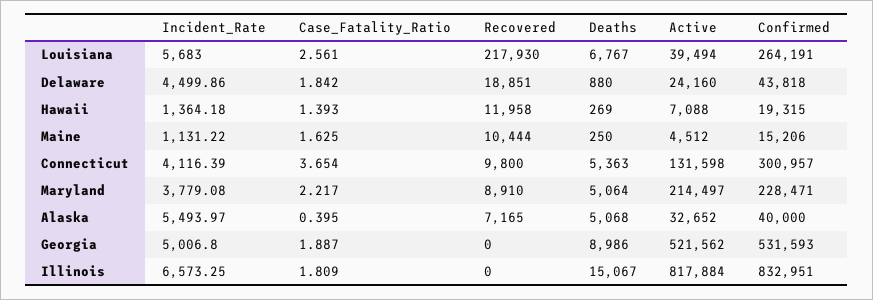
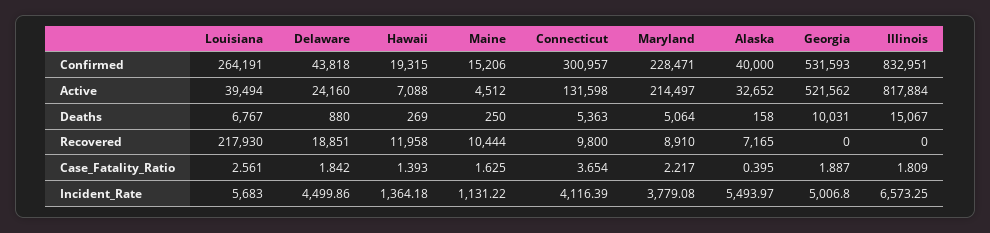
  {
    "Incident_Rate": {
      "Louisiana": 5683,
      "Delaware": 4499.86,
      "Hawaii": 1364.18,
      "Maine": 1131.22,
      "Connecticut": 4116.39,
      "Maryland": 3779.08,
      "Alaska": 5493.97,
      "Georgia": 5006.8,
      "Illinois": 6573.25
    },
    "Case_Fatality_Ratio": {
      "Louisiana": 2.561,
      "Delaware": 1.842,
      "Hawaii": 1.393,
      "Maine": 1.625,
      "Connecticut": 3.654,
      "Maryland": 2.217,
      "Alaska": 0.395,
      "Georgia": 1.887,
      "Illinois": 1.809
    },
    "Recovered": {
      "Louisiana": 217930,
      "Delaware": 18851,
      "Hawaii": 11958,
      "Maine": 10444,
      "Connecticut": 9800,
      "Maryland": 8910,
      "Alaska": 7165,
      "Georgia": 0,
      "Illinois": 0
    },
    "Deaths": {
      "Louisiana": 6767,
      "Delaware": 880,
      "Hawaii": 269,
      "Maine": 250,
      "Connecticut": 5363,
      "Maryland": 5064,
-     "Alaska": 5068,
+     "Alaska": 158,
-     "Georgia": 8986,
+     "Georgia": 10031,
      "Illinois": 15067
    },
    "Active": {
      "Louisiana": 39494,
      "Delaware": 24160,
      "Hawaii": 7088,
      "Maine": 4512,
      "Connecticut": 131598,
      "Maryland": 214497,
      "Alaska": 32652,
      "Georgia": 521562,
      "Illinois": 817884
    },
    "Confirmed": {
      "Louisiana": 264191,
      "Delaware": 43818,
      "Hawaii": 19315,
      "Maine": 15206,
      "Connecticut": 300957,
      "Maryland": 228471,
      "Alaska": 40000,
      "Georgia": 531593,
      "Illinois": 832951
    }
  }

